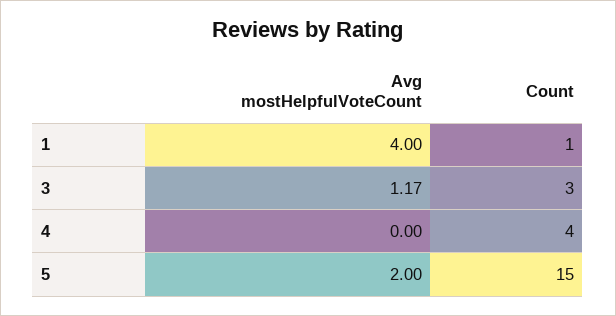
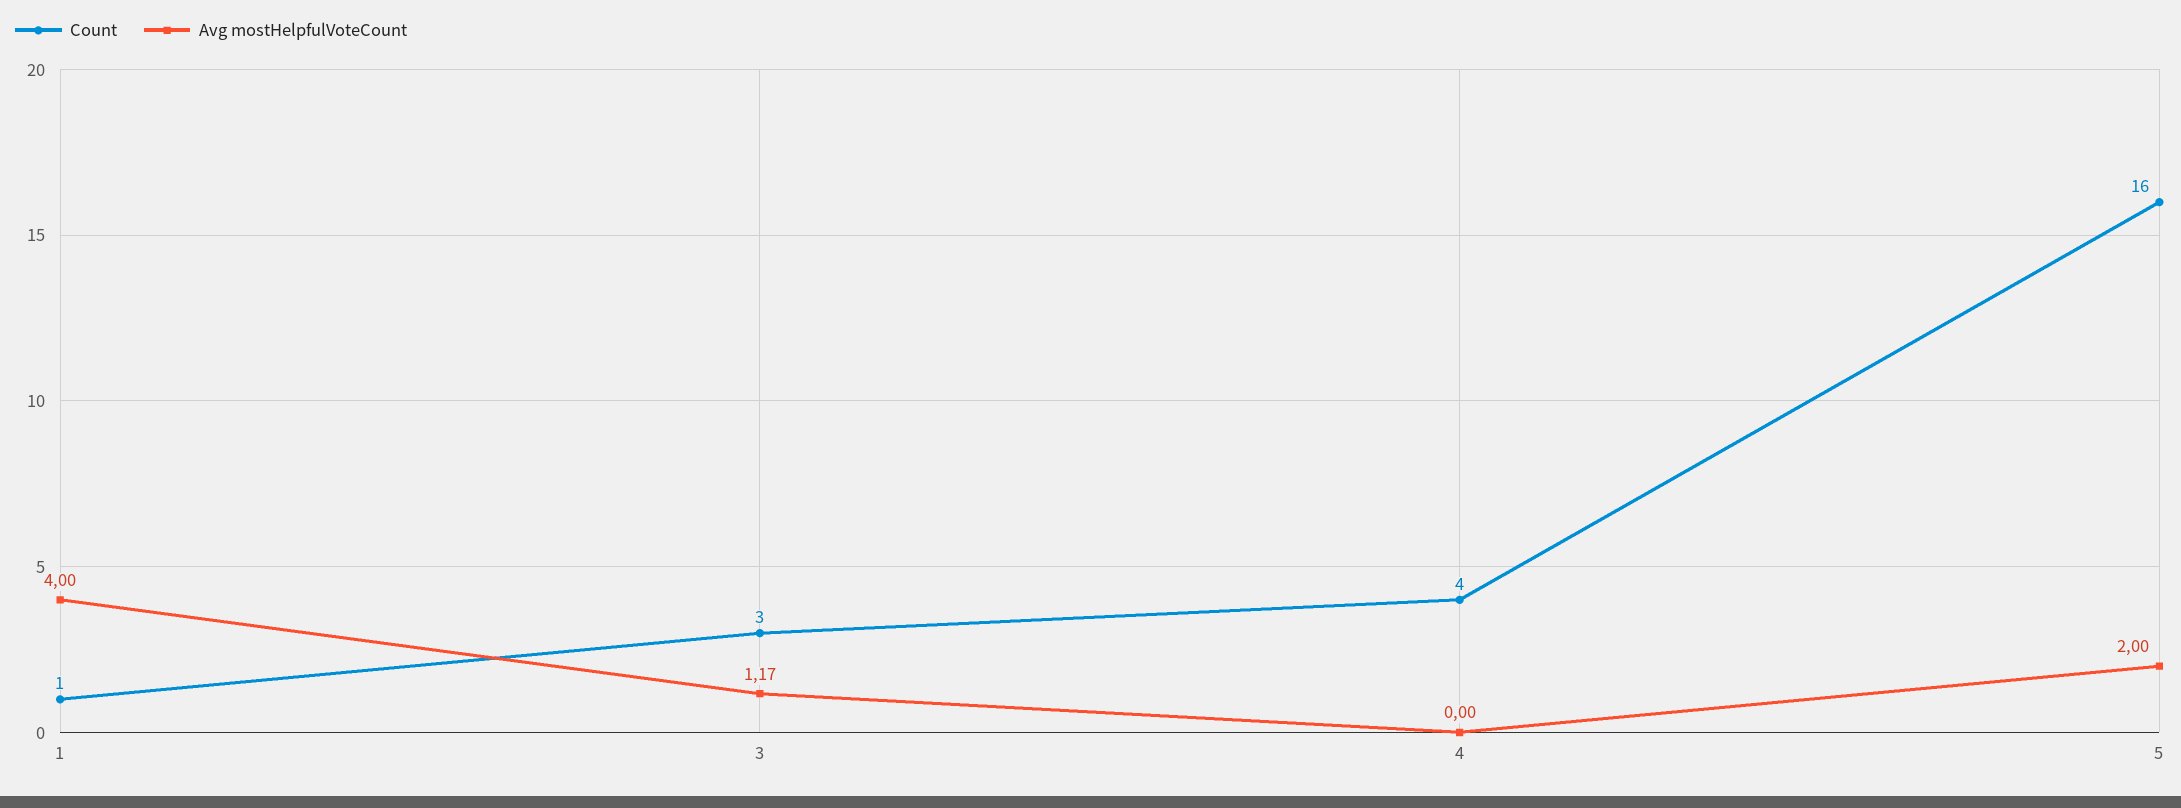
  {
    "Avg mostHelpfulVoteCount": {
      "1": 4,
      "3": 1.17,
      "4": 0,
      "5": 2
    },
    "Count": {
      "1": 1,
      "3": 3,
      "4": 4,
-     "5": 15
+     "5": 16
    }
  }

